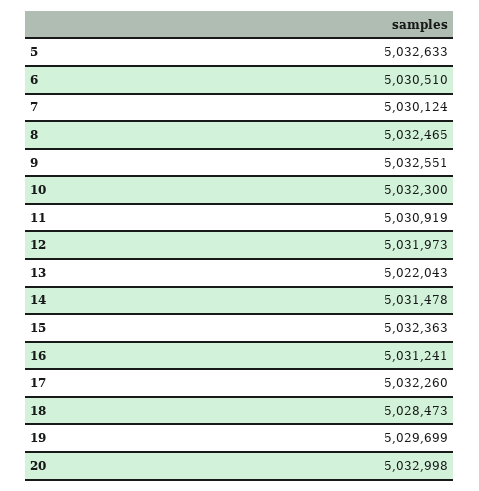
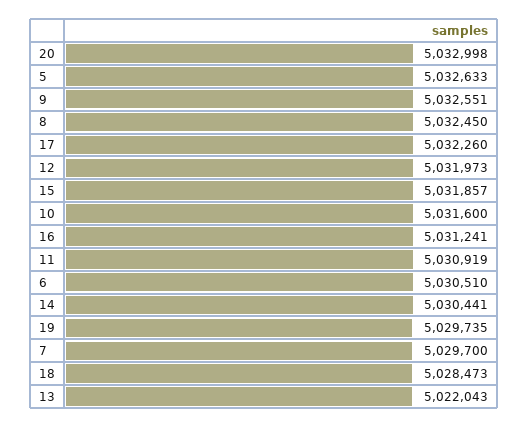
  {
    "5": 5032633,
    "6": 5030510,
-   "7": 5030124,
+   "7": 5029700,
-   "8": 5032465,
+   "8": 5032450,
    "9": 5032551,
-   "10": 5032300,
+   "10": 5031600,
    "11": 5030919,
    "12": 5031973,
    "13": 5022043,
-   "14": 5031478,
+   "14": 5030441,
-   "15": 5032363,
+   "15": 5031857,
    "16": 5031241,
    "17": 5032260,
    "18": 5028473,
-   "19": 5029699,
+   "19": 5029735,
    "20": 5032998
  }

